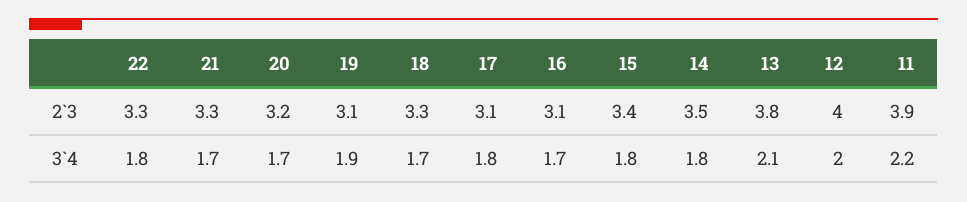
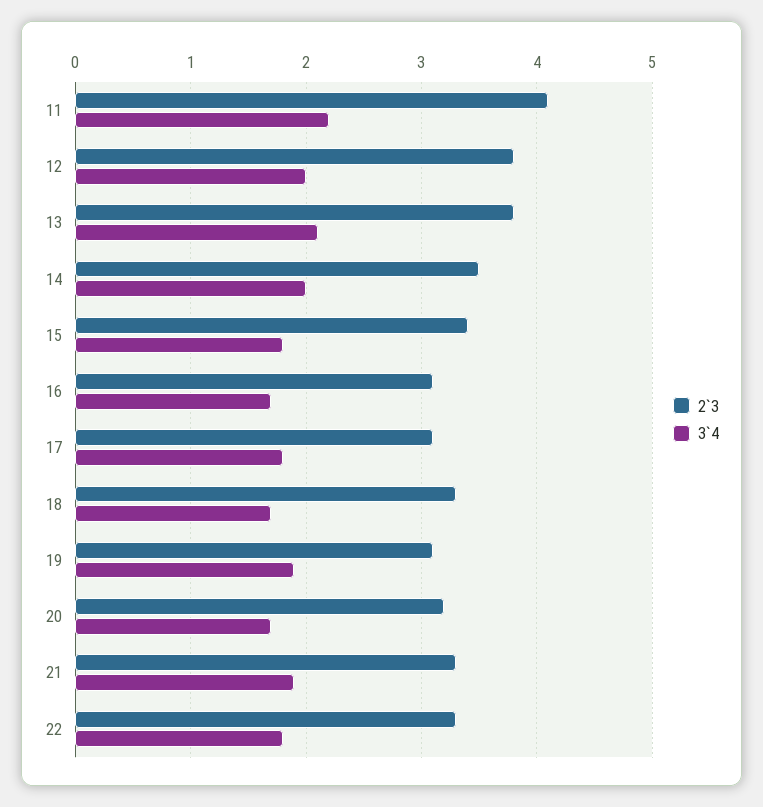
  {
    "2`3": {
      "22": 3.3,
      "21": 3.3,
      "20": 3.2,
      "19": 3.1,
      "18": 3.3,
      "17": 3.1,
      "16": 3.1,
      "15": 3.4,
      "14": 3.5,
      "13": 3.8,
-     "12": 4,
+     "12": 3.8,
-     "11": 3.9
+     "11": 4.1
    },
    "3`4": {
      "22": 1.8,
-     "21": 1.7,
+     "21": 1.9,
      "20": 1.7,
      "19": 1.9,
      "18": 1.7,
      "17": 1.8,
      "16": 1.7,
      "15": 1.8,
-     "14": 1.8,
+     "14": 2,
      "13": 2.1,
      "12": 2,
      "11": 2.2
    }
  }

